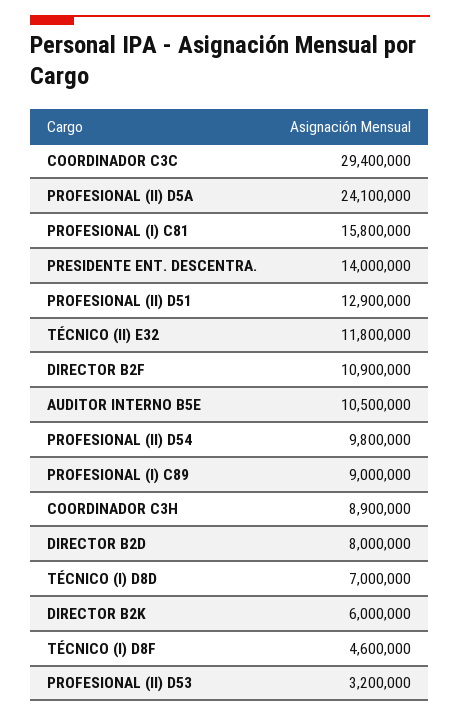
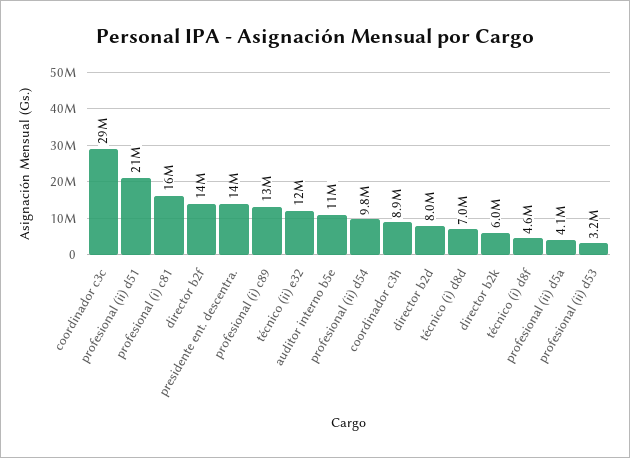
  {
    "COORDINADOR C3C": 29400000,
-   "PROFESIONAL (II) D5A": 24100000,
+   "PROFESIONAL (II) D5A": 4100000,
    "PROFESIONAL (I) C81": 15800000,
    "PRESIDENTE ENT. DESCENTRA.": 14000000,
-   "PROFESIONAL (II) D51": 12900000,
+   "PROFESIONAL (II) D51": 21000000,
    "TÉCNICO (II) E32": 11800000,
-   "DIRECTOR B2F": 10900000,
+   "DIRECTOR B2F": 14000000,
    "AUDITOR INTERNO B5E": 10500000,
    "PROFESIONAL (II) D54": 9800000,
-   "PROFESIONAL (I) C89": 9000000,
+   "PROFESIONAL (I) C89": 13000000,
    "COORDINADOR C3H": 8900000,
    "DIRECTOR B2D": 8000000,
    "TÉCNICO (I) D8D": 7000000,
    "DIRECTOR B2K": 6000000,
    "TÉCNICO (I) D8F": 4600000,
    "PROFESIONAL (II) D53": 3200000
  }

